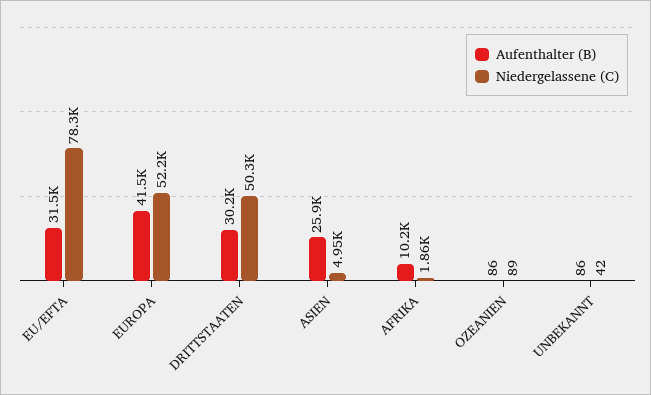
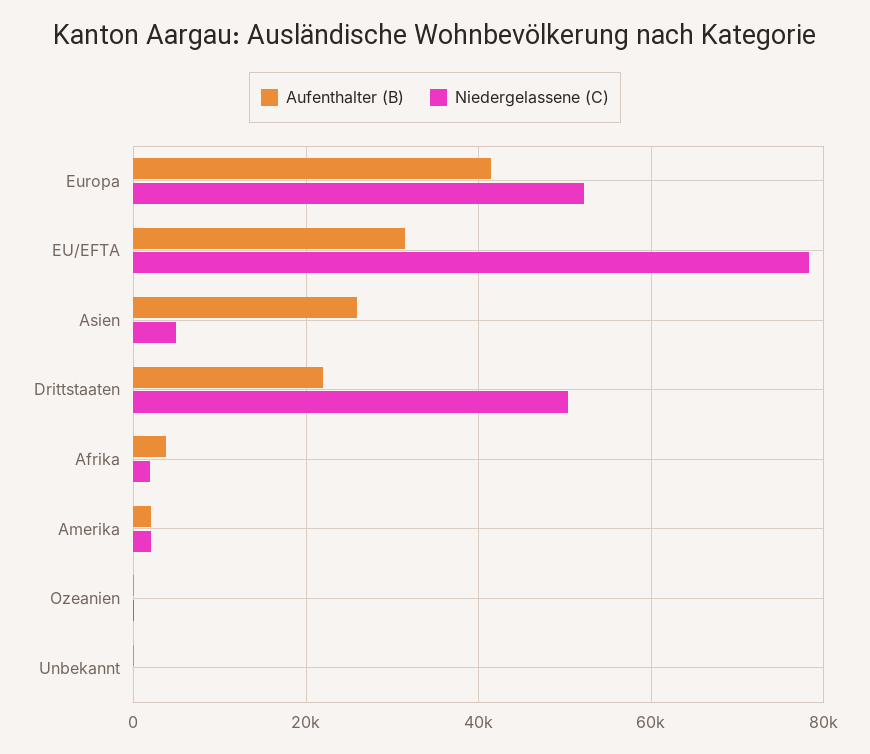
  {
    "Aufenthalter (B)": {
      "EU/EFTA": 31500,
      "EUROPA": 41500,
-     "DRITTSTAATEN": 30200,
+     "DRITTSTAATEN": 22000,
      "ASIEN": 25900,
-     "AFRIKA": 10200,
+     "AFRIKA": 4000,
      "OZEANIEN": 86,
-     "UNBEKANNT": 86
+     "UNBEKANNT": 86,
+     "Amerika": 2000
    },
    "Niedergelassene (C)": {
      "EU/EFTA": 78300,
      "EUROPA": 52200,
      "DRITTSTAATEN": 50300,
      "ASIEN": 4950,
      "AFRIKA": 1860,
      "OZEANIEN": 89,
-     "UNBEKANNT": 42
+     "UNBEKANNT": 42,
+     "Amerika": 2000
    }
  }

